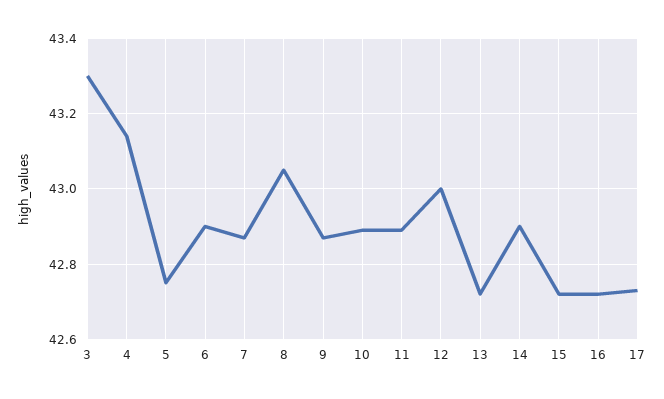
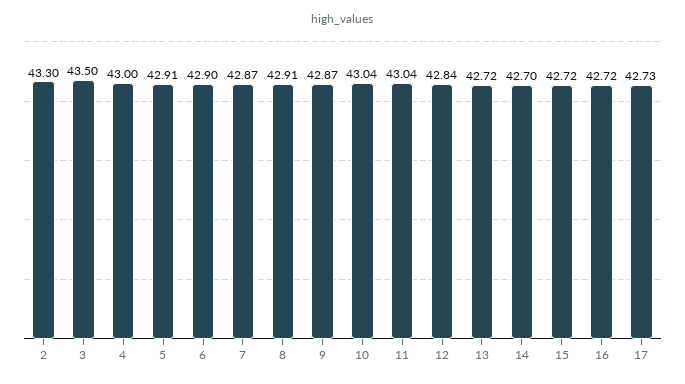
  {
-   "3": 43.3,
+   "3": 43.5,
-   "4": 43.15,
+   "4": 43,
-   "5": 42.75,
+   "5": 42.91,
    "6": 42.9,
    "7": 42.87,
-   "8": 43.05,
+   "8": 42.91,
    "9": 42.87,
-   "10": 42.9,
+   "10": 43.04,
-   "11": 42.9,
+   "11": 43.04,
-   "12": 43,
+   "12": 42.84,
    "13": 42.72,
-   "14": 42.9,
+   "14": 42.7,
    "15": 42.72,
    "16": 42.72,
-   "17": 42.73
+   "17": 42.73,
+   "2": 43.3
  }

